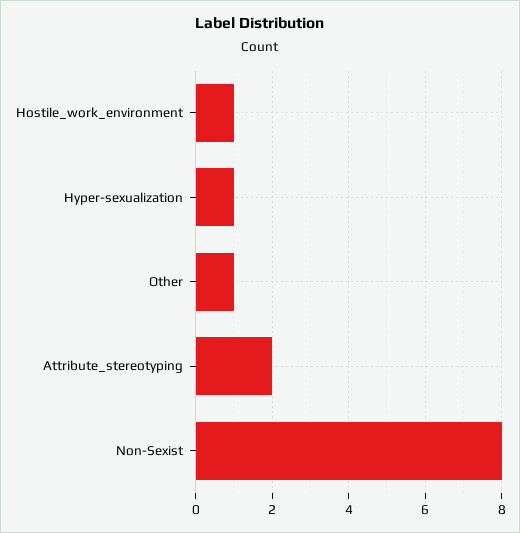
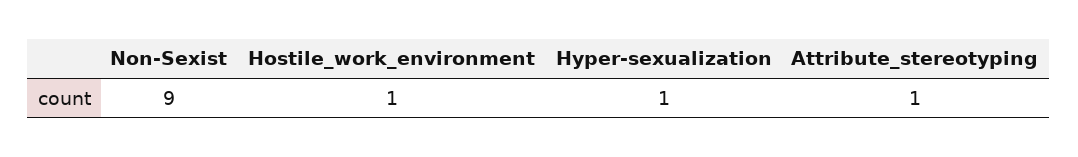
  {
    "Hostile_work_environment": 1,
    "Hyper-sexualization": 1,
-   "Other": 1,
-   "Attribute_stereotyping": 2,
+   "Attribute_stereotyping": 1,
-   "Non-Sexist": 8
+   "Non-Sexist": 9
  }

